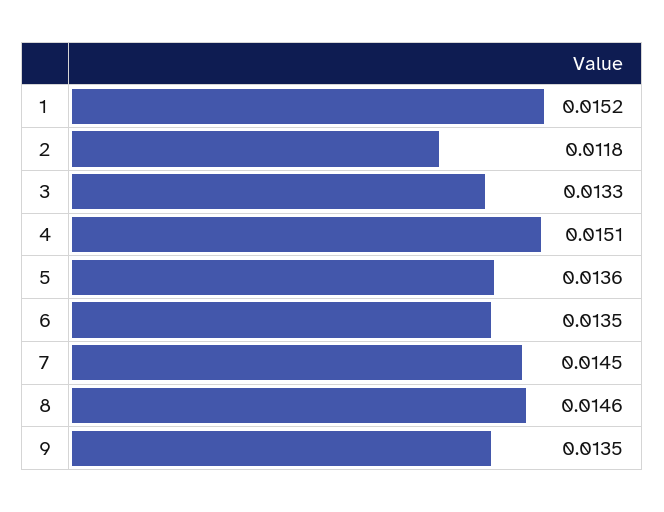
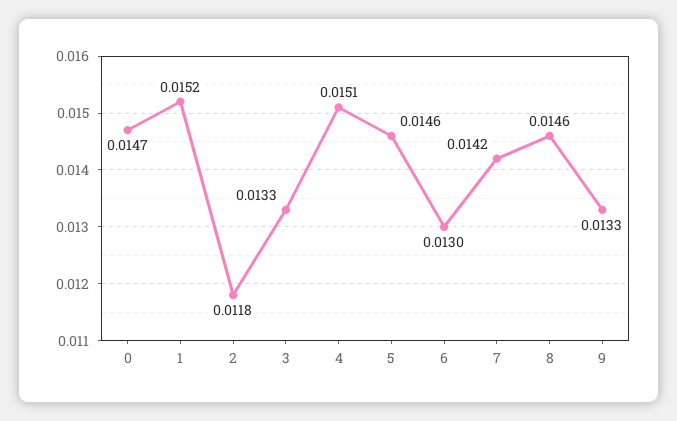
  {
    "1": 0.0152,
    "2": 0.0118,
    "3": 0.0133,
    "4": 0.0151,
-   "5": 0.0136,
+   "5": 0.0146,
-   "6": 0.0135,
+   "6": 0.013,
-   "7": 0.0145,
+   "7": 0.0142,
    "8": 0.0146,
-   "9": 0.0135
+   "9": 0.0133,
+   "0": 0.0147
  }

